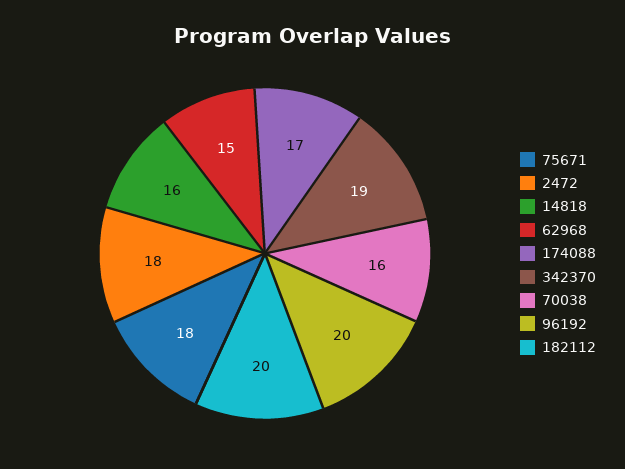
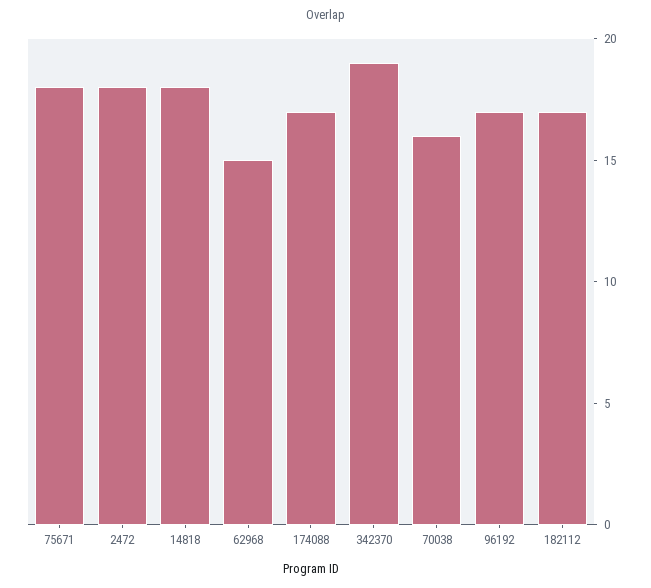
  {
    "75671": 18,
    "2472": 18,
-   "14818": 16,
+   "14818": 18,
    "62968": 15,
    "174088": 17,
    "342370": 19,
    "70038": 16,
-   "96192": 20,
+   "96192": 17,
-   "182112": 20
+   "182112": 17
  }

